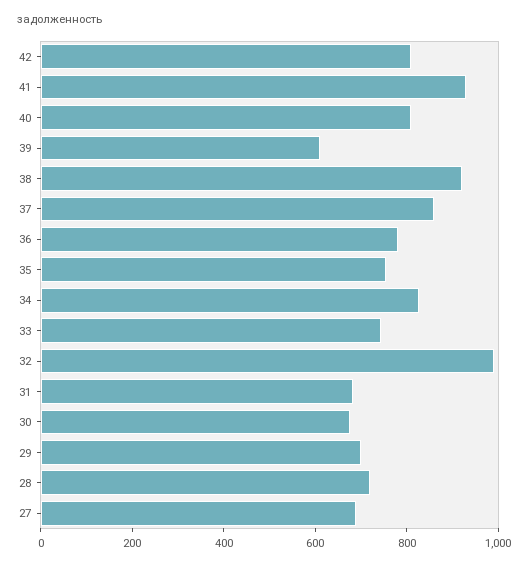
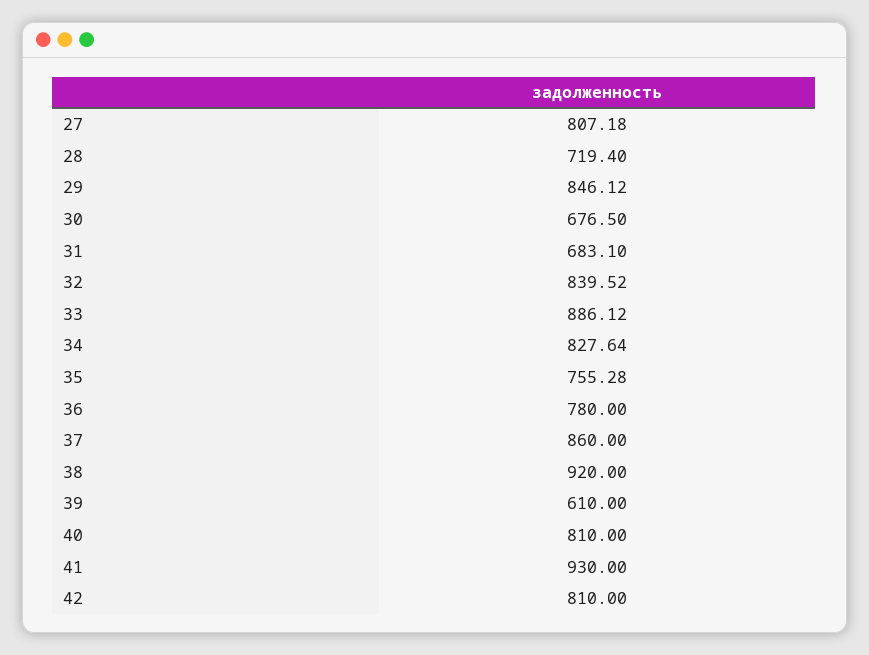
  {
    "42": 810,
    "41": 930,
    "40": 810,
    "39": 610,
    "38": 920,
    "37": 860,
    "36": 780,
    "35": 755.28,
    "34": 827.64,
-   "33": 750,
+   "33": 886.12,
-   "32": 1000,
+   "32": 839.52,
    "31": 683.1,
    "30": 676.5,
-   "29": 700,
+   "29": 846.12,
    "28": 719.4,
-   "27": 700
+   "27": 807.18
  }

